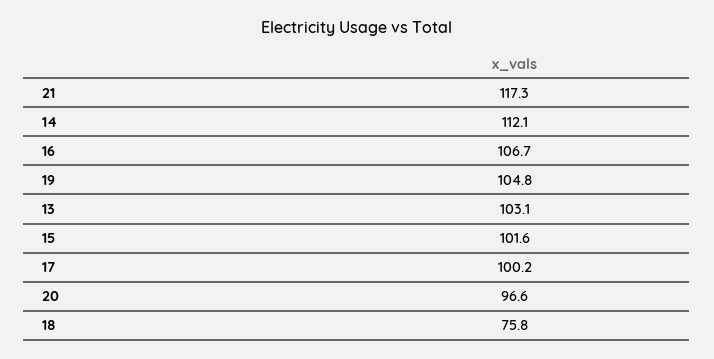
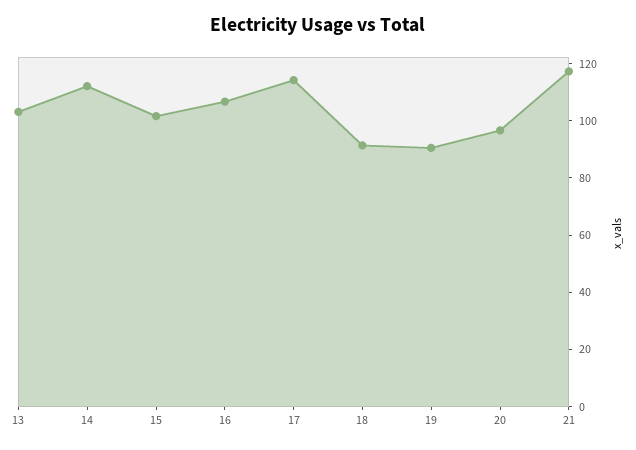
  {
    "21": 117.3,
    "14": 112.1,
    "16": 106.7,
-   "19": 104.8,
+   "19": 90,
    "13": 103.1,
    "15": 101.6,
-   "17": 100.2,
+   "17": 115,
    "20": 96.6,
-   "18": 75.8
+   "18": 90
  }

